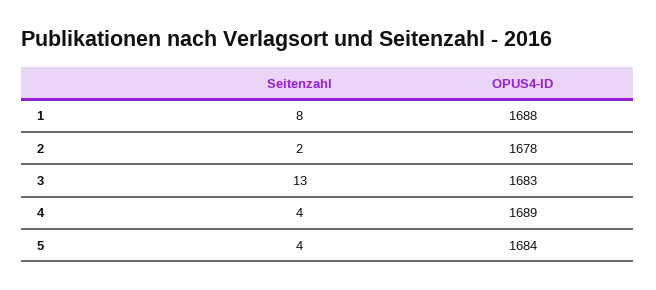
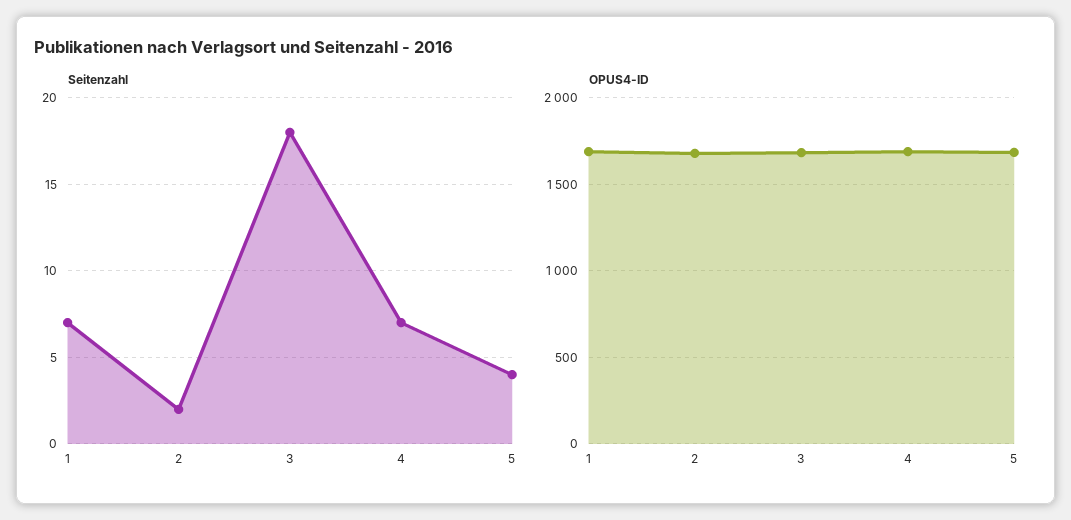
  {
    "Seitenzahl": {
-     "1": 8,
+     "1": 7,
      "2": 2,
-     "3": 13,
+     "3": 18,
-     "4": 4,
+     "4": 7,
      "5": 4
    },
    "OPUS4-ID": {
      "1": 1688,
      "2": 1678,
      "3": 1683,
      "4": 1689,
      "5": 1684
    }
  }

